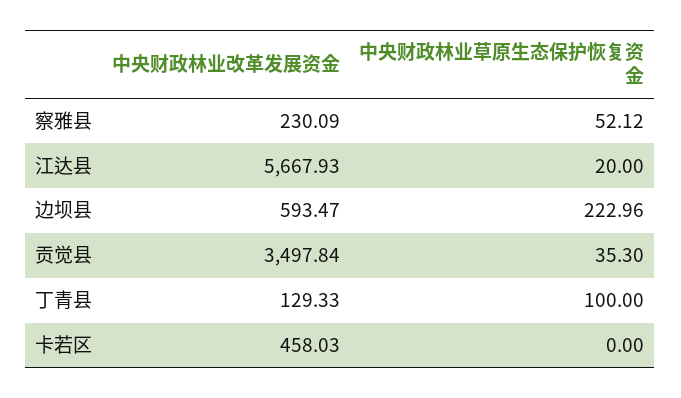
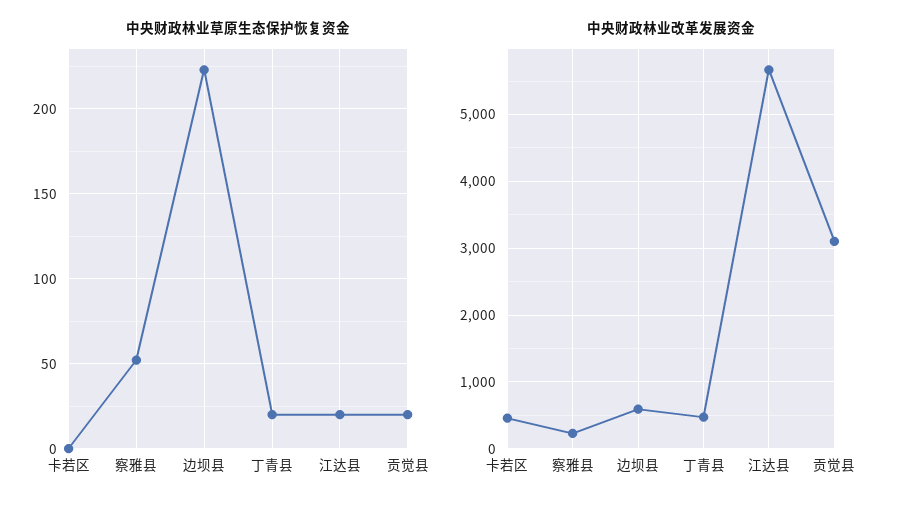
  {
    "中央财政林业改革发展资金": {
      "察雅县": 230.09,
      "江达县": 5667.93,
      "边坝县": 593.47,
-     "贡觉县": 3497.84,
+     "贡觉县": 3100,
-     "丁青县": 129.33,
+     "丁青县": 500,
      "卡若区": 458.03
    },
    "中央财政林业草原生态保护恢复资金": {
      "察雅县": 52.12,
      "江达县": 20,
      "边坝县": 222.96,
-     "贡觉县": 35.3,
+     "贡觉县": 20,
-     "丁青县": 100,
+     "丁青县": 20,
      "卡若区": 0
    }
  }

